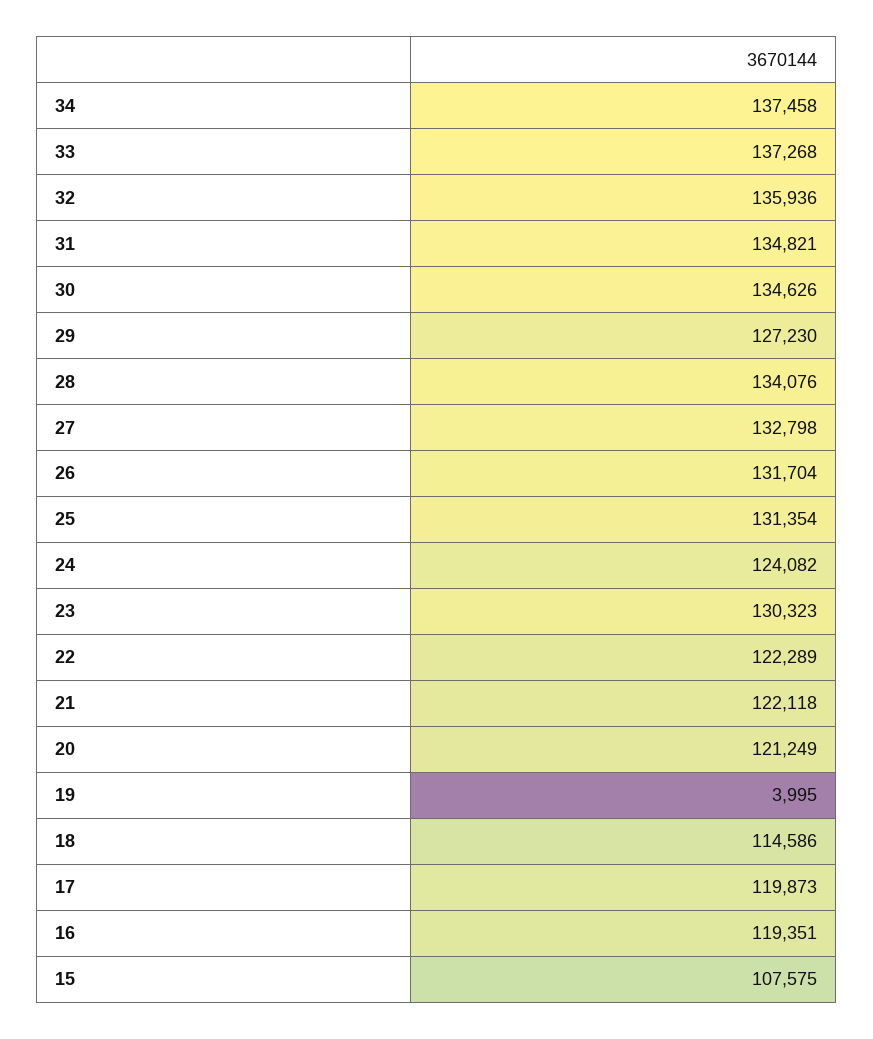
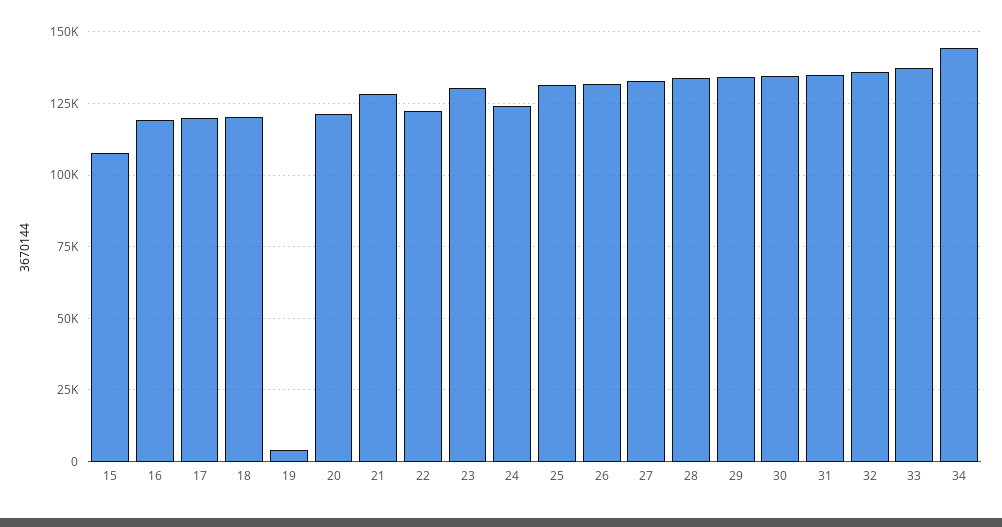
  {
-   "34": 137458,
+   "34": 145000,
    "33": 137268,
    "32": 135936,
    "31": 134821,
    "30": 134626,
-   "29": 127230,
+   "29": 135000,
    "28": 134076,
    "27": 132798,
    "26": 131704,
    "25": 131354,
    "24": 124082,
    "23": 130323,
    "22": 122289,
-   "21": 122118,
+   "21": 127500,
    "20": 121249,
    "19": 3995,
-   "18": 114586,
+   "18": 120000,
    "17": 119873,
    "16": 119351,
    "15": 107575
  }

